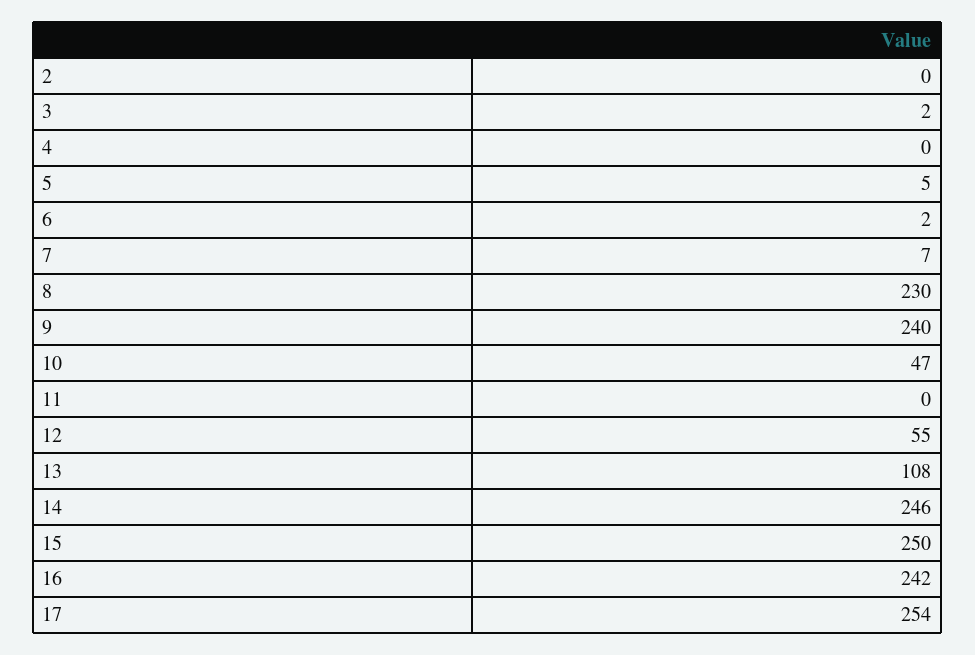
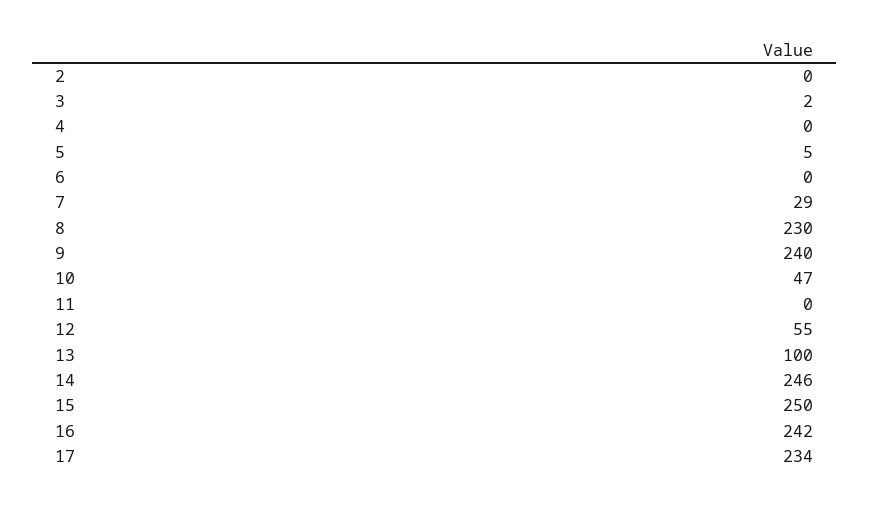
  {
    "2": 0,
    "3": 2,
    "4": 0,
    "5": 5,
-   "6": 2,
+   "6": 0,
-   "7": 7,
+   "7": 29,
    "8": 230,
    "9": 240,
    "10": 47,
    "11": 0,
    "12": 55,
-   "13": 108,
+   "13": 100,
    "14": 246,
    "15": 250,
    "16": 242,
-   "17": 254
+   "17": 234
  }

